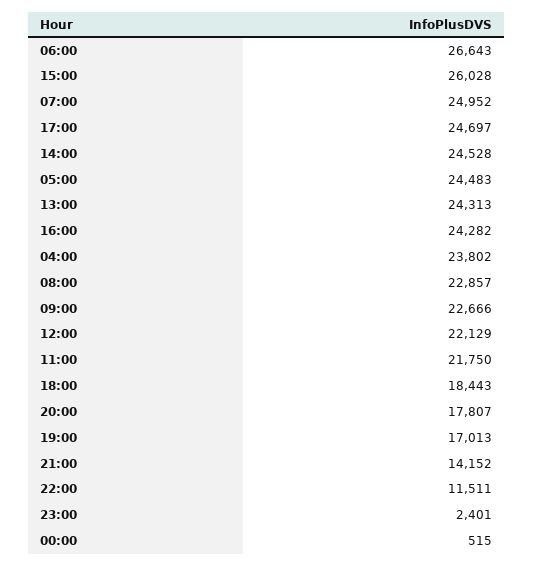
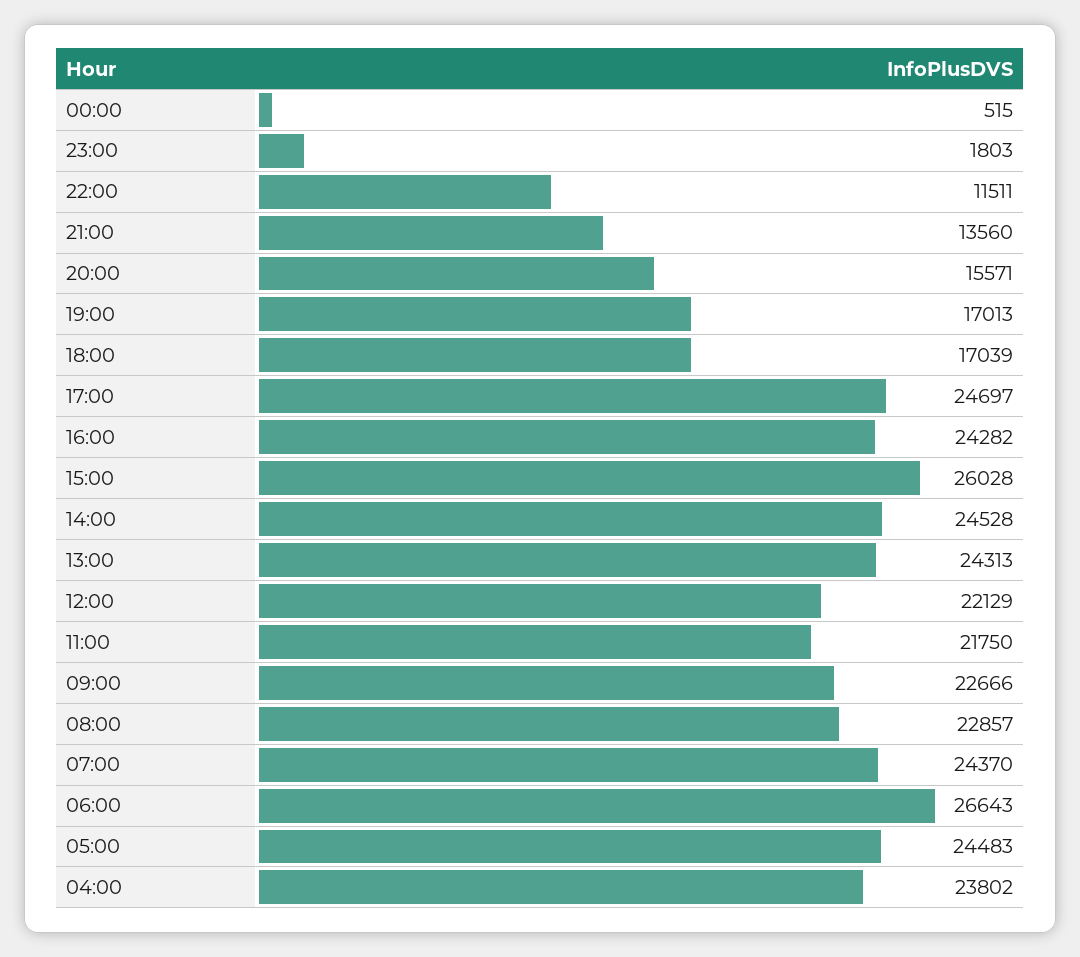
  {
    "06:00": 26643,
    "15:00": 26028,
-   "07:00": 24952,
+   "07:00": 24370,
    "17:00": 24697,
    "14:00": 24528,
    "05:00": 24483,
    "13:00": 24313,
    "16:00": 24282,
    "04:00": 23802,
    "08:00": 22857,
    "09:00": 22666,
    "12:00": 22129,
    "11:00": 21750,
-   "18:00": 18443,
+   "18:00": 17039,
-   "20:00": 17807,
+   "20:00": 15571,
    "19:00": 17013,
-   "21:00": 14152,
+   "21:00": 13560,
    "22:00": 11511,
-   "23:00": 2401,
+   "23:00": 1803,
    "00:00": 515
  }

